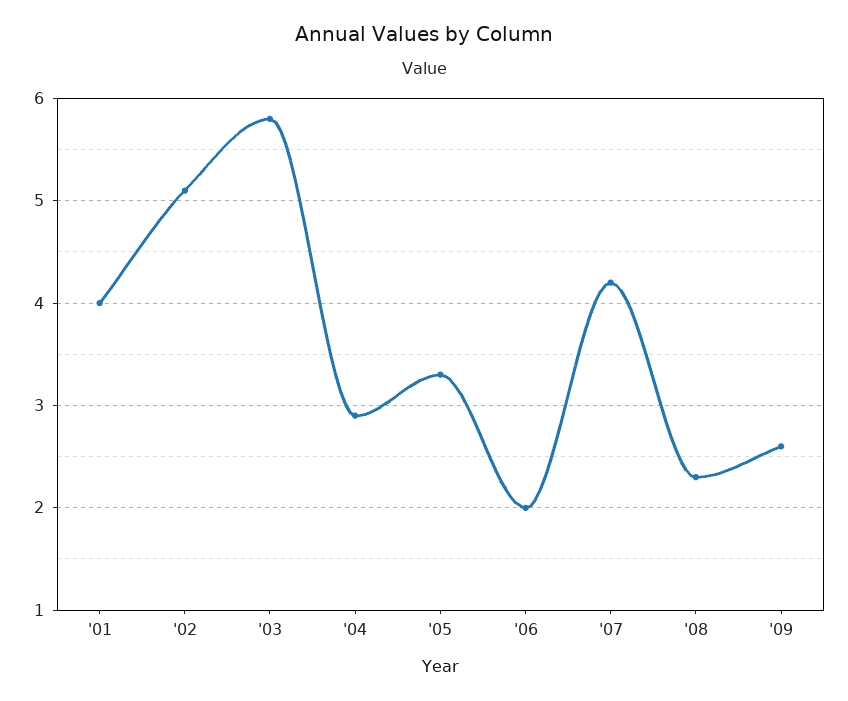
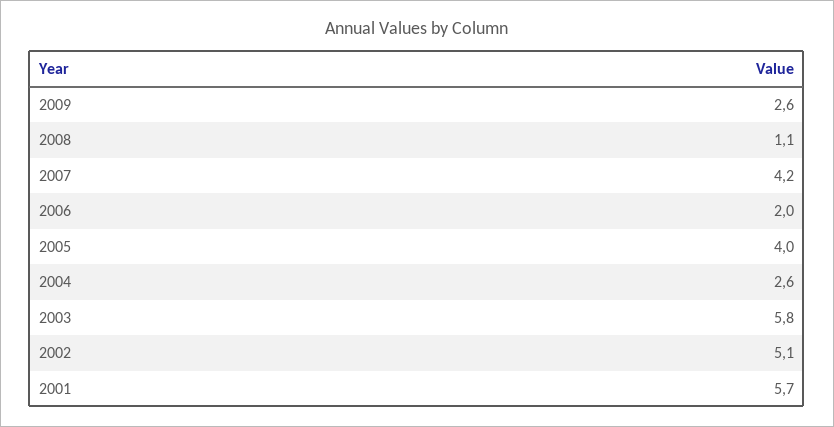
  {
-   "'01": 4,
+   "'01": 5.7,
    "'02": 5.1,
    "'03": 5.8,
-   "'04": 2.9,
+   "'04": 2.6,
-   "'05": 3.3,
+   "'05": 4,
    "'06": 2,
    "'07": 4.2,
-   "'08": 2.3,
+   "'08": 1.1,
    "'09": 2.6
  }

